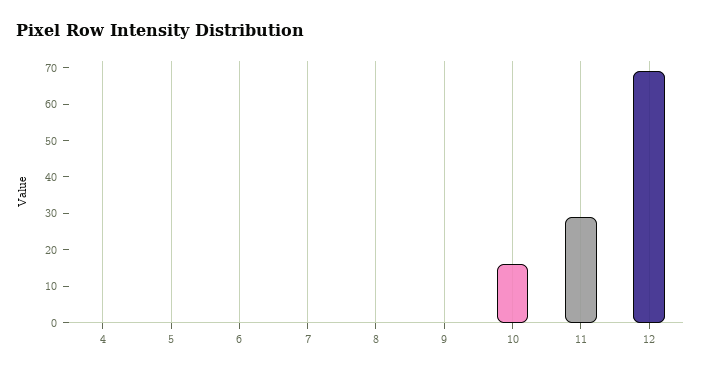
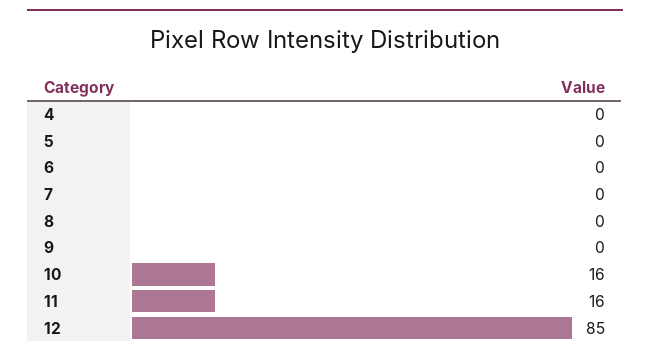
  {
    "4": 0,
    "5": 0,
    "6": 0,
    "7": 0,
    "8": 0,
    "9": 0,
    "10": 16,
-   "11": 30,
+   "11": 16,
-   "12": 70
+   "12": 85
  }

